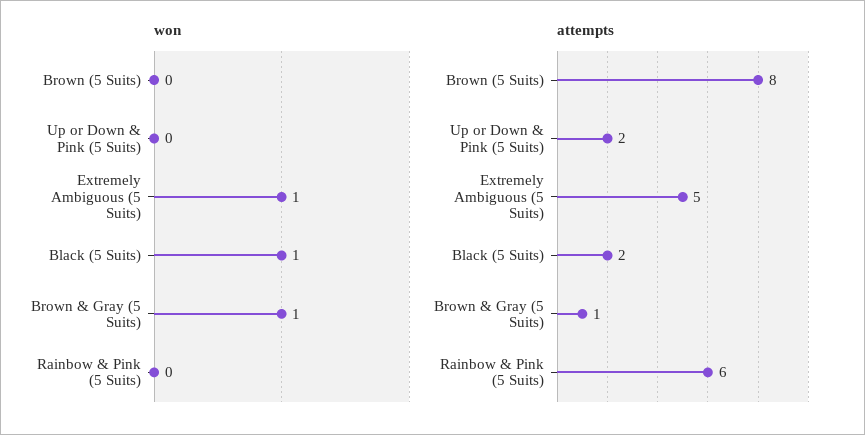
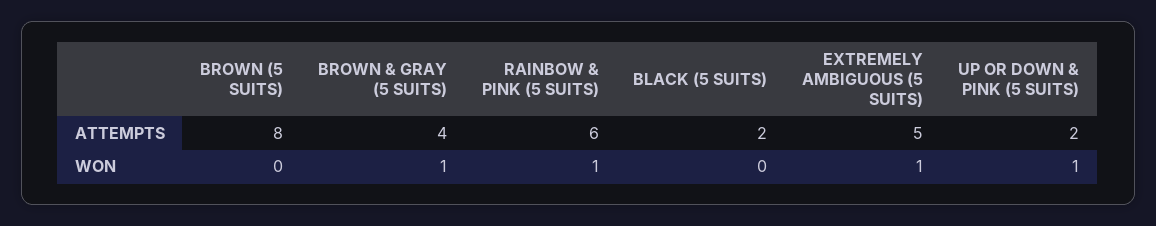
  {
    "won": {
      "Brown (5 Suits)": 0,
-     "Up or Down & Pink (5 Suits)": 0,
+     "Up or Down & Pink (5 Suits)": 1,
      "Extremely Ambiguous (5 Suits)": 1,
-     "Black (5 Suits)": 1,
+     "Black (5 Suits)": 0,
      "Brown & Gray (5 Suits)": 1,
-     "Rainbow & Pink (5 Suits)": 0
+     "Rainbow & Pink (5 Suits)": 1
    },
    "attempts": {
      "Brown (5 Suits)": 8,
      "Up or Down & Pink (5 Suits)": 2,
      "Extremely Ambiguous (5 Suits)": 5,
      "Black (5 Suits)": 2,
-     "Brown & Gray (5 Suits)": 1,
+     "Brown & Gray (5 Suits)": 4,
      "Rainbow & Pink (5 Suits)": 6
    }
  }

